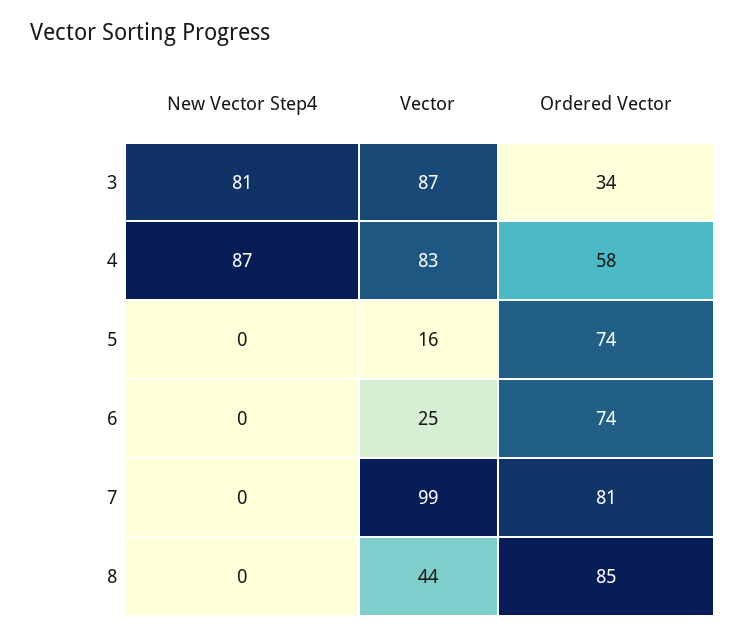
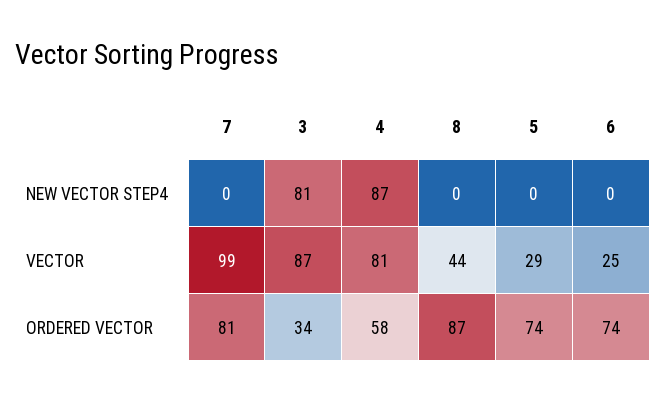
  {
    "New Vector Step4": {
      "3": 81,
      "4": 87,
      "5": 0,
      "6": 0,
      "7": 0,
      "8": 0
    },
    "Vector": {
      "3": 87,
-     "4": 83,
+     "4": 81,
-     "5": 16,
+     "5": 29,
      "6": 25,
      "7": 99,
      "8": 44
    },
    "Ordered Vector": {
      "3": 34,
      "4": 58,
      "5": 74,
      "6": 74,
      "7": 81,
-     "8": 85
+     "8": 87
    }
  }

